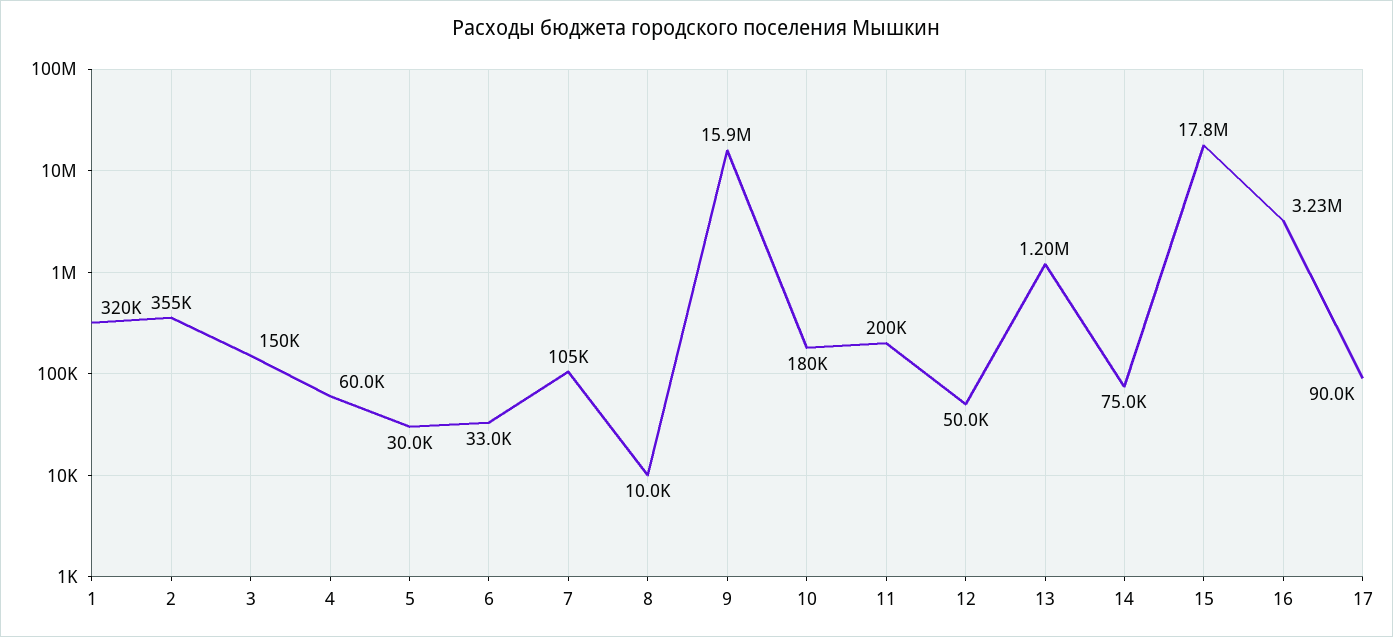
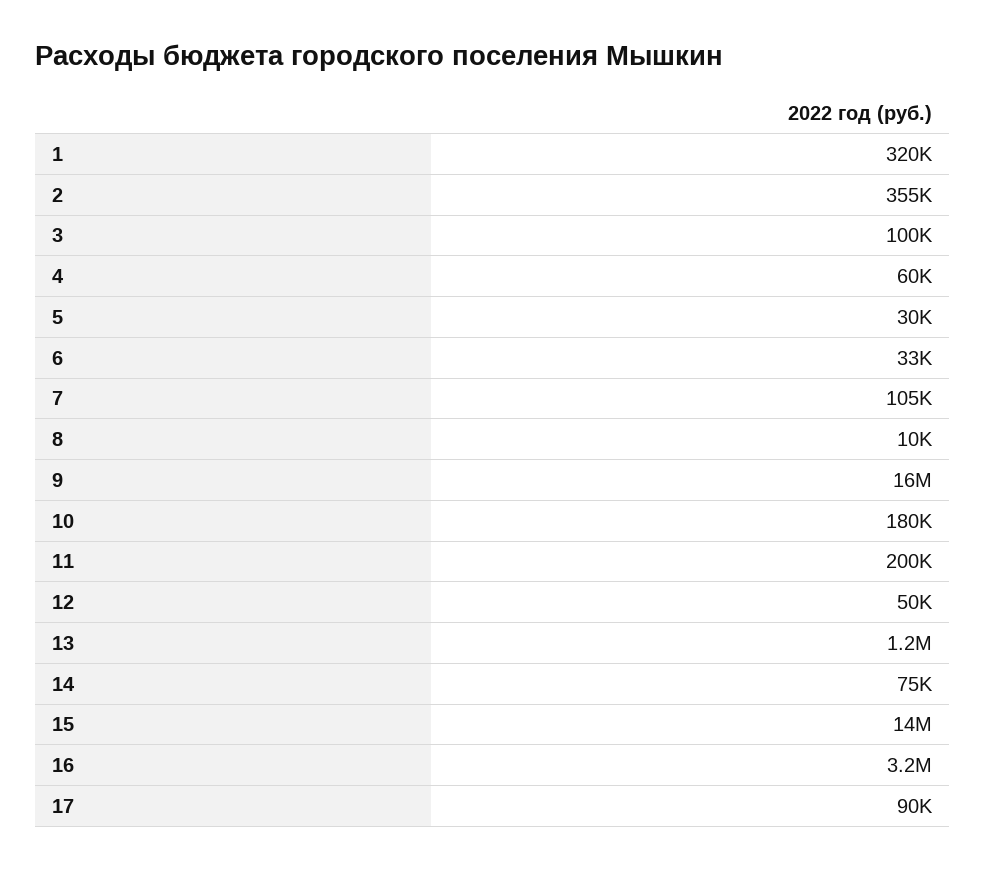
  {
    "1": 320000,
    "2": 355000,
-   "3": 150000,
+   "3": 100000,
    "4": 60000,
    "5": 30000,
    "6": 33000,
    "7": 105000,
    "8": 10000,
    "9": 15900000,
    "10": 180000,
    "11": 200000,
    "12": 50000,
    "13": 1200000,
    "14": 75000,
-   "15": 17800000,
+   "15": 14000000,
    "16": 3230000,
    "17": 90000
  }

